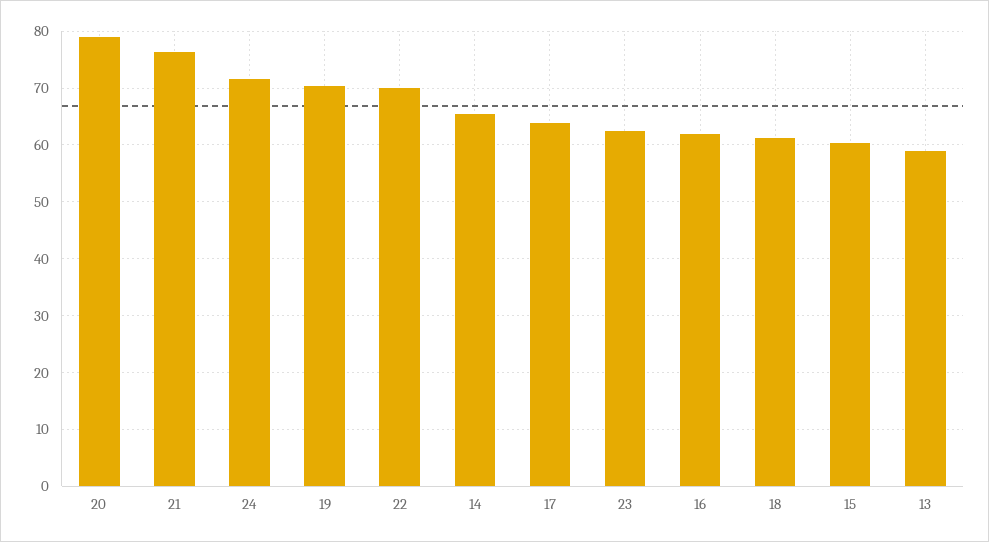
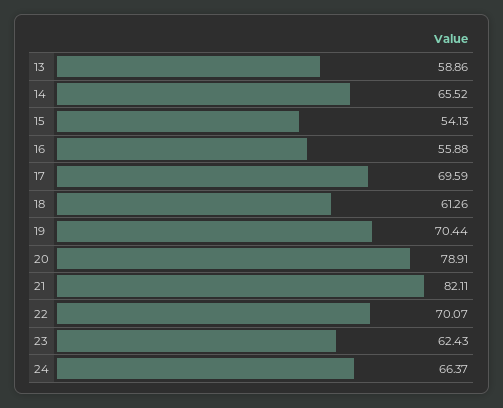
  {
    "20": 78.91,
-   "21": 76,
+   "21": 82.11,
-   "24": 72,
+   "24": 66.37,
    "19": 70.44,
    "22": 70.07,
    "14": 65.52,
-   "17": 64,
+   "17": 69.59,
    "23": 62.43,
-   "16": 62,
+   "16": 55.88,
    "18": 61.26,
-   "15": 60,
+   "15": 54.13,
    "13": 58.86
  }

